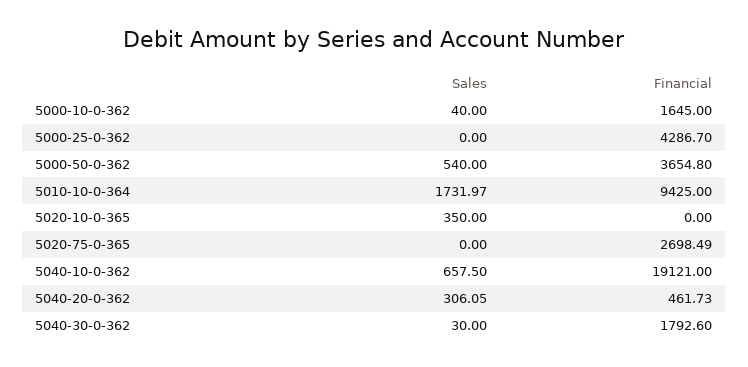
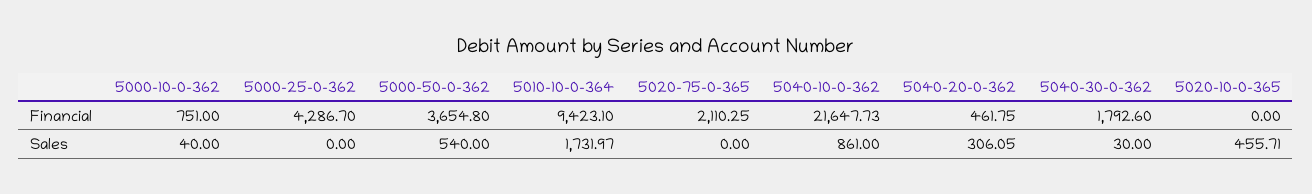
  {
    "Sales": {
      "5000-10-0-362": 40,
      "5000-25-0-362": 0,
      "5000-50-0-362": 540,
      "5010-10-0-364": 1731.97,
-     "5020-10-0-365": 350,
+     "5020-10-0-365": 455.71,
      "5020-75-0-365": 0,
-     "5040-10-0-362": 657.5,
+     "5040-10-0-362": 861,
      "5040-20-0-362": 306.05,
      "5040-30-0-362": 30
    },
    "Financial": {
-     "5000-10-0-362": 1645,
+     "5000-10-0-362": 751,
      "5000-25-0-362": 4286.7,
      "5000-50-0-362": 3654.8,
-     "5010-10-0-364": 9425,
+     "5010-10-0-364": 9423.1,
      "5020-10-0-365": 0,
-     "5020-75-0-365": 2698.49,
+     "5020-75-0-365": 2110.25,
-     "5040-10-0-362": 19121,
+     "5040-10-0-362": 21647.73,
-     "5040-20-0-362": 461.73,
+     "5040-20-0-362": 461.75,
      "5040-30-0-362": 1792.6
    }
  }

